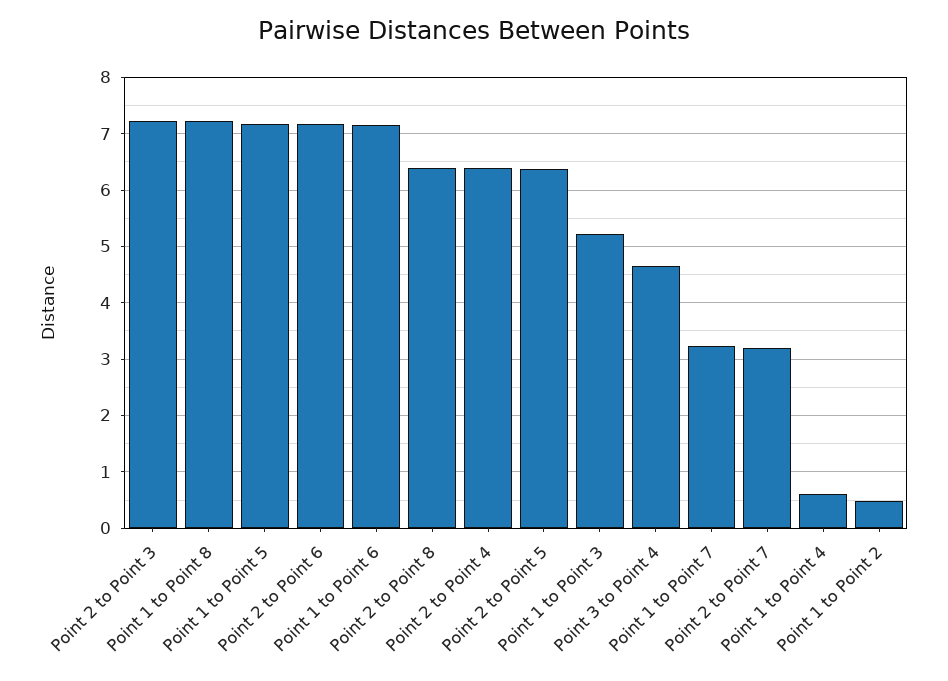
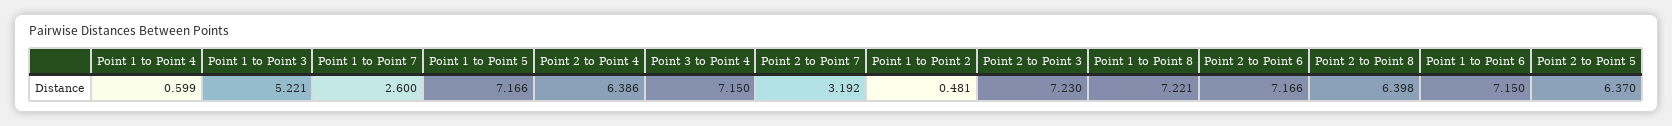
  {
    "Point 2 to Point 3": 7.23,
    "Point 1 to Point 8": 7.221,
    "Point 1 to Point 5": 7.166,
    "Point 2 to Point 6": 7.166,
    "Point 1 to Point 6": 7.15,
    "Point 2 to Point 8": 6.398,
    "Point 2 to Point 4": 6.386,
    "Point 2 to Point 5": 6.37,
    "Point 1 to Point 3": 5.221,
-   "Point 3 to Point 4": 4.6,
+   "Point 3 to Point 4": 7.15,
-   "Point 1 to Point 7": 3.2,
+   "Point 1 to Point 7": 2.6,
    "Point 2 to Point 7": 3.192,
    "Point 1 to Point 4": 0.599,
    "Point 1 to Point 2": 0.481
  }

